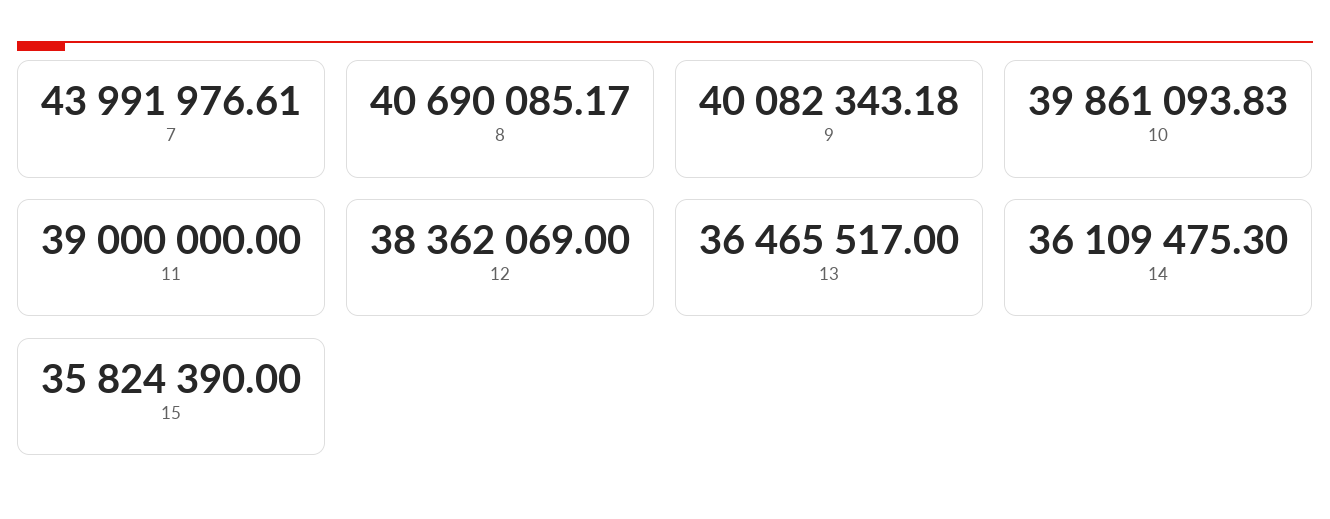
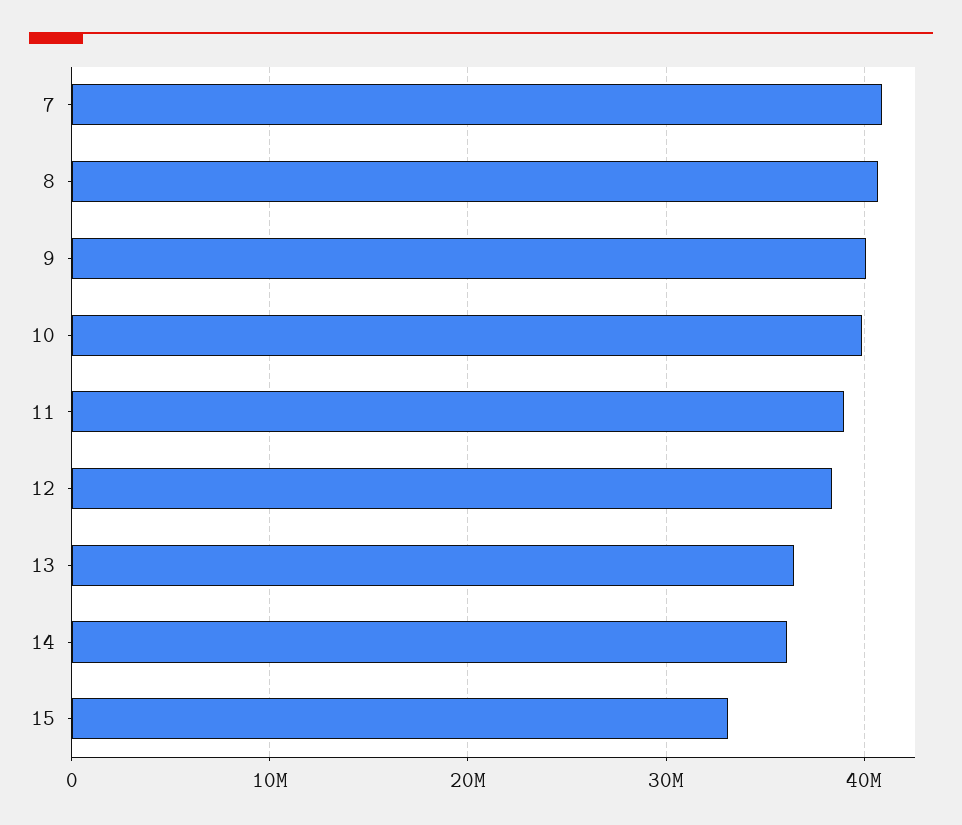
  {
-   "7": 43991976.61,
+   "7": 41000000,
    "8": 40690085.17,
    "9": 40082343.18,
    "10": 39861093.83,
    "11": 39000000,
    "12": 38362069,
    "13": 36465517,
    "14": 36109475.3,
-   "15": 35824390
+   "15": 33000000
  }

